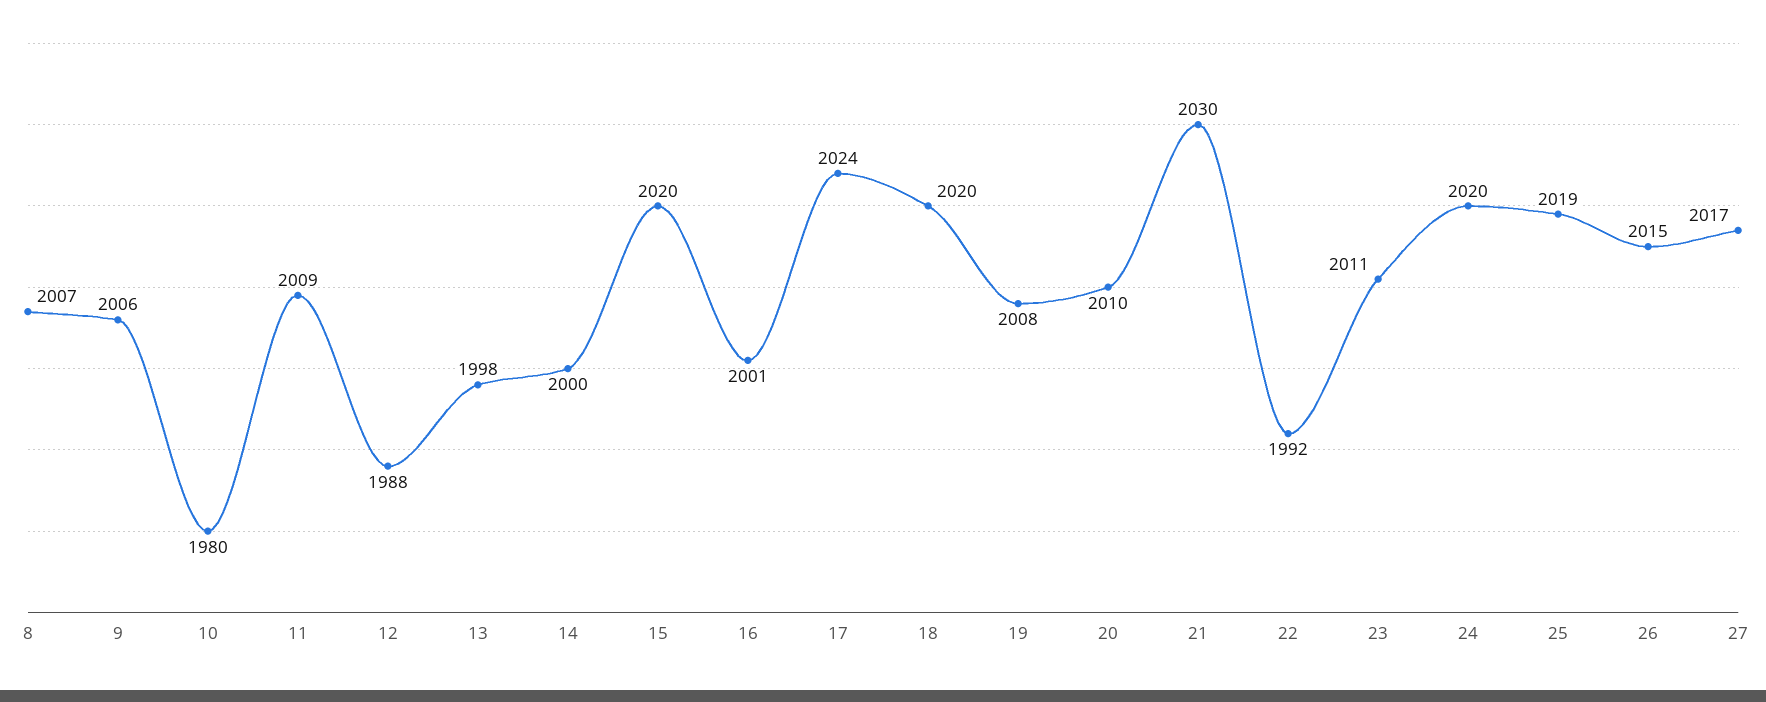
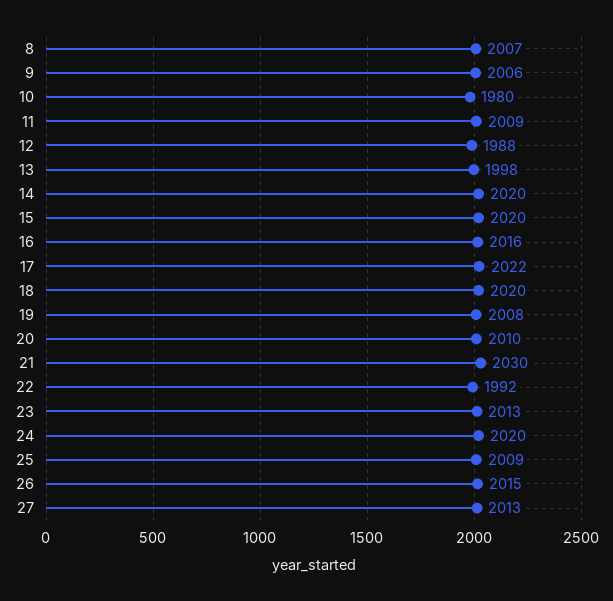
  {
    "8": 2007,
    "9": 2006,
    "10": 1980,
    "11": 2009,
    "12": 1988,
    "13": 1998,
-   "14": 2000,
+   "14": 2020,
    "15": 2020,
-   "16": 2001,
+   "16": 2016,
-   "17": 2024,
+   "17": 2022,
    "18": 2020,
    "19": 2008,
    "20": 2010,
    "21": 2030,
    "22": 1992,
-   "23": 2011,
+   "23": 2013,
    "24": 2020,
-   "25": 2019,
+   "25": 2009,
    "26": 2015,
-   "27": 2017
+   "27": 2013
  }

